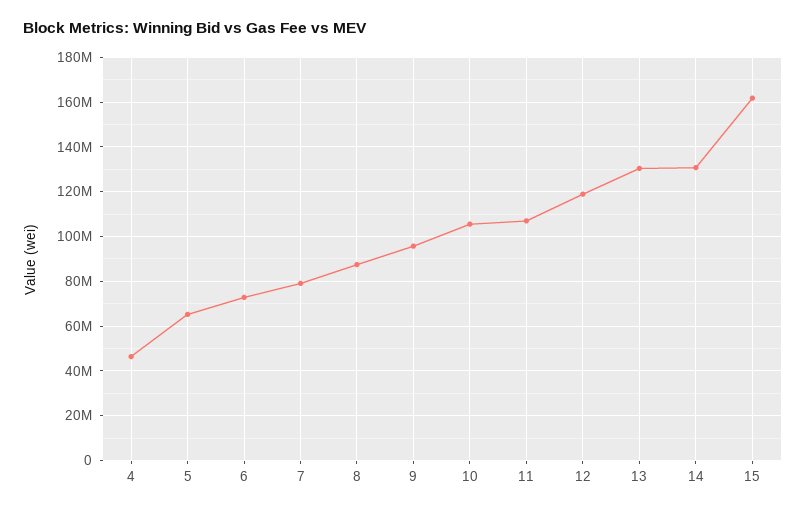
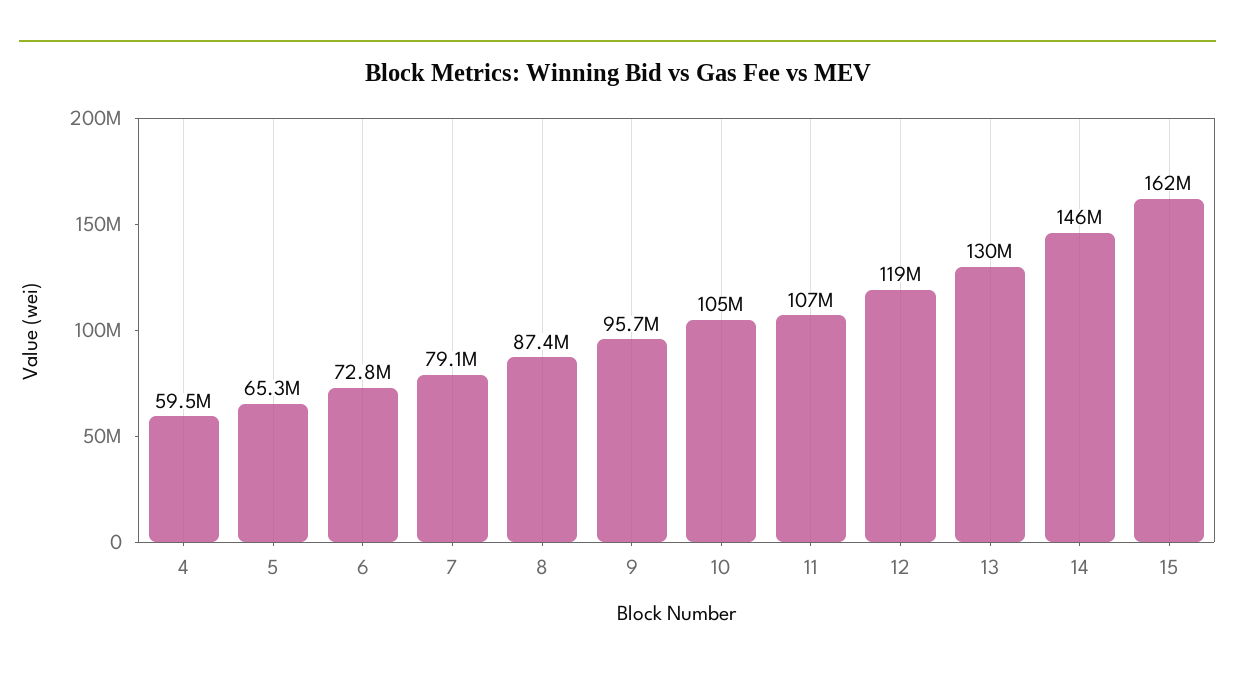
  {
-   "4": 45000000,
+   "4": 59500000,
    "5": 65300000,
    "6": 72800000,
    "7": 79100000,
    "8": 87400000,
    "9": 95700000,
    "10": 105000000,
    "11": 107000000,
    "12": 119000000,
    "13": 130000000,
-   "14": 130000000,
+   "14": 146000000,
    "15": 162000000
  }

